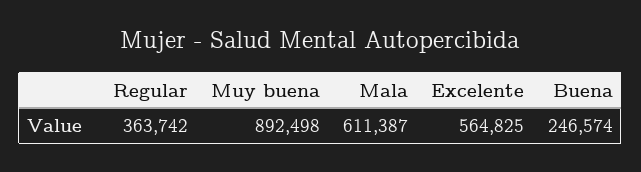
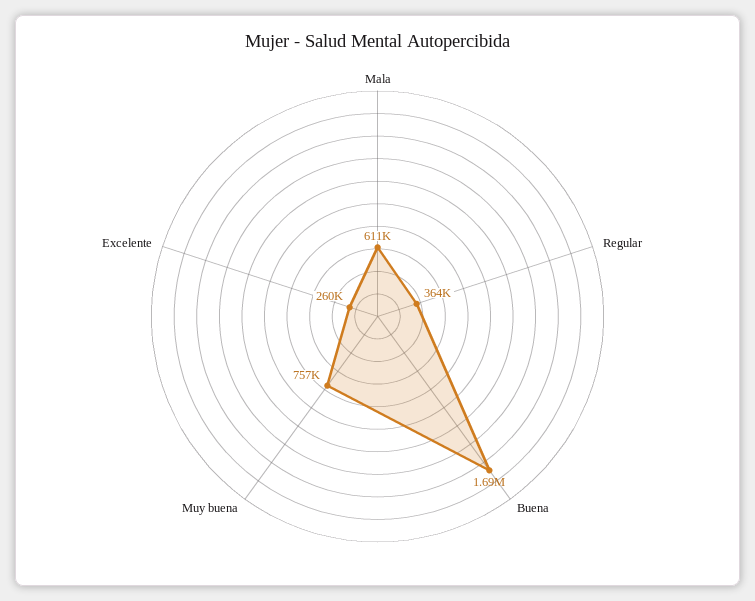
  {
    "Regular": 363742,
-   "Muy buena": 892498,
+   "Muy buena": 757000,
    "Mala": 611387,
-   "Excelente": 564825,
+   "Excelente": 260000,
-   "Buena": 246574
+   "Buena": 1690000
  }

